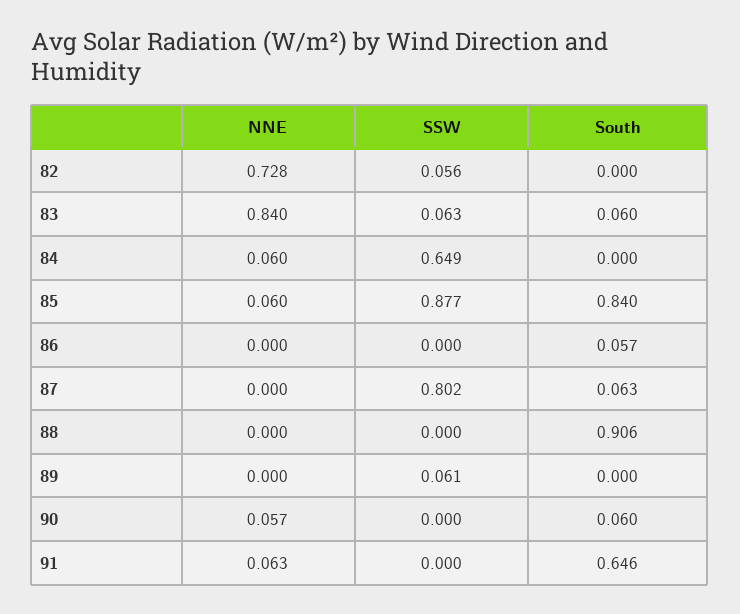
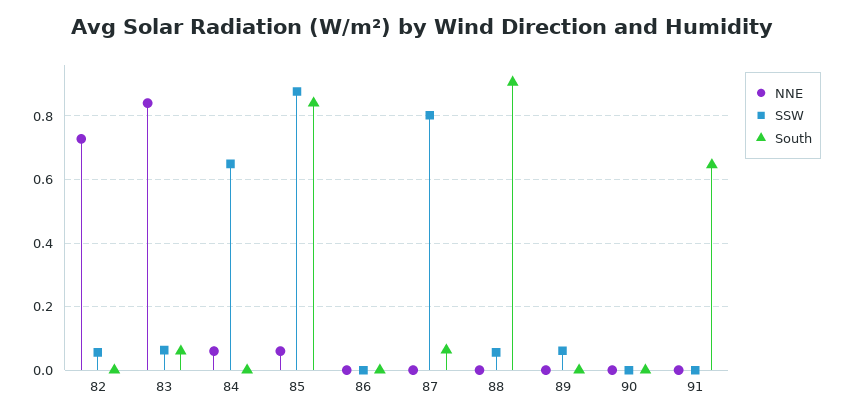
  {
    "NNE": {
      "82": 0.728,
      "83": 0.84,
      "84": 0.06,
      "85": 0.06,
      "86": 0,
      "87": 0,
      "88": 0,
      "89": 0,
-     "90": 0.057,
+     "90": 0,
-     "91": 0.063
+     "91": 0
    },
    "SSW": {
      "82": 0.056,
      "83": 0.063,
      "84": 0.649,
      "85": 0.877,
      "86": 0,
      "87": 0.802,
-     "88": 0,
+     "88": 0.06,
      "89": 0.061,
      "90": 0,
      "91": 0
    },
    "South": {
      "82": 0,
      "83": 0.06,
      "84": 0,
      "85": 0.84,
-     "86": 0.057,
+     "86": 0,
      "87": 0.063,
      "88": 0.906,
      "89": 0,
-     "90": 0.06,
+     "90": 0,
      "91": 0.646
    }
  }

